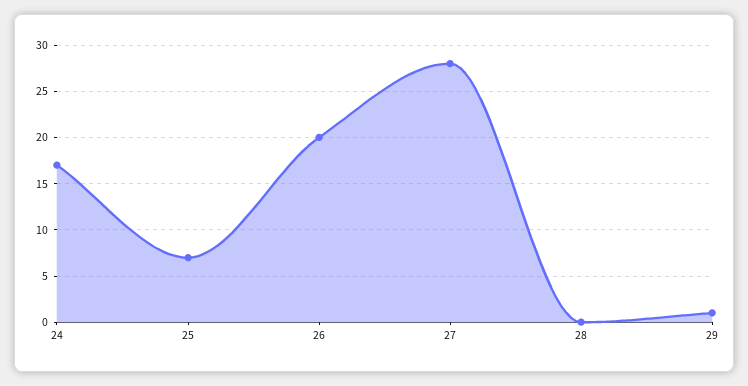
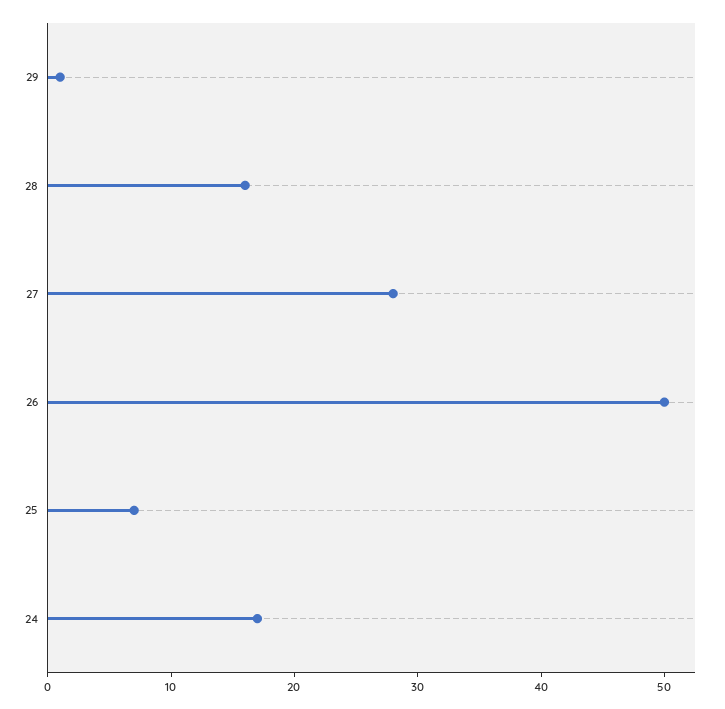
  {
    "24": 17,
    "25": 7,
-   "26": 20,
+   "26": 50,
    "27": 28,
-   "28": 0,
+   "28": 16,
    "29": 1
  }

